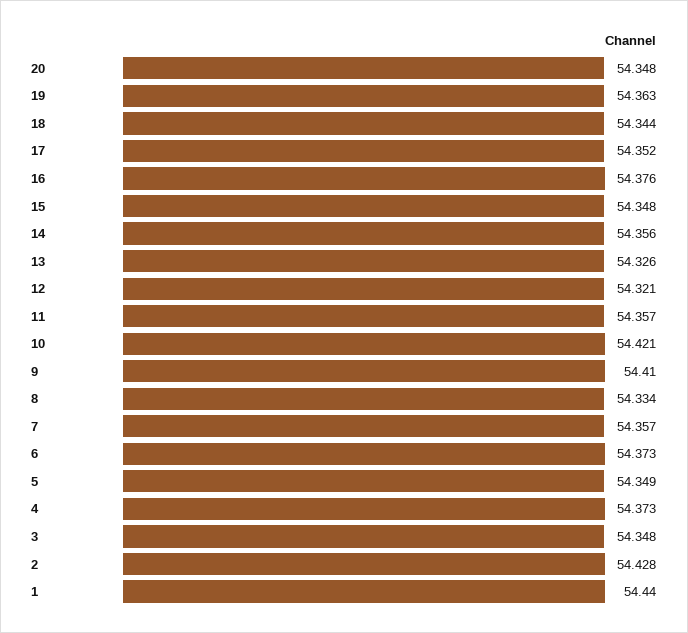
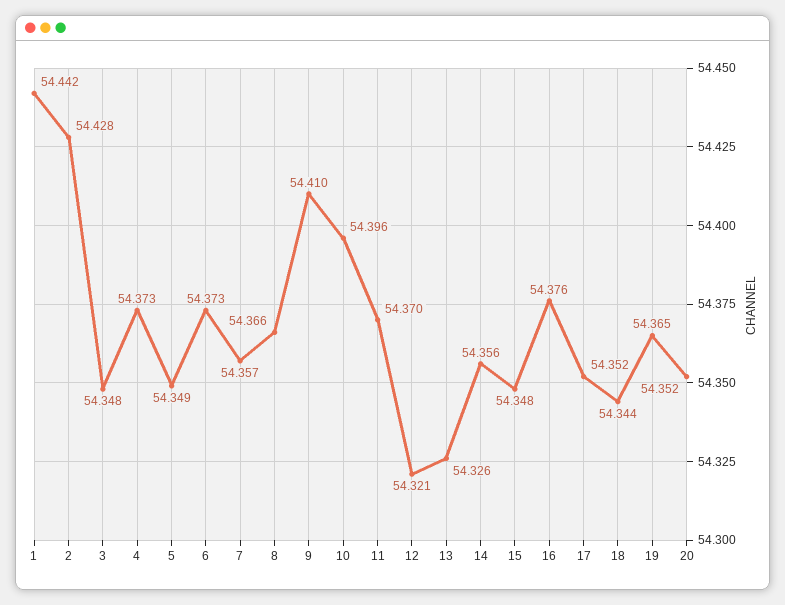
  {
-   "20": 54.348,
+   "20": 54.352,
-   "19": 54.363,
+   "19": 54.365,
    "18": 54.344,
    "17": 54.352,
    "16": 54.376,
    "15": 54.348,
    "14": 54.356,
    "13": 54.326,
    "12": 54.321,
-   "11": 54.357,
+   "11": 54.37,
-   "10": 54.421,
+   "10": 54.396,
    "9": 54.41,
-   "8": 54.334,
+   "8": 54.366,
    "7": 54.357,
    "6": 54.373,
    "5": 54.349,
    "4": 54.373,
    "3": 54.348,
    "2": 54.428,
-   "1": 54.44
+   "1": 54.442
  }

